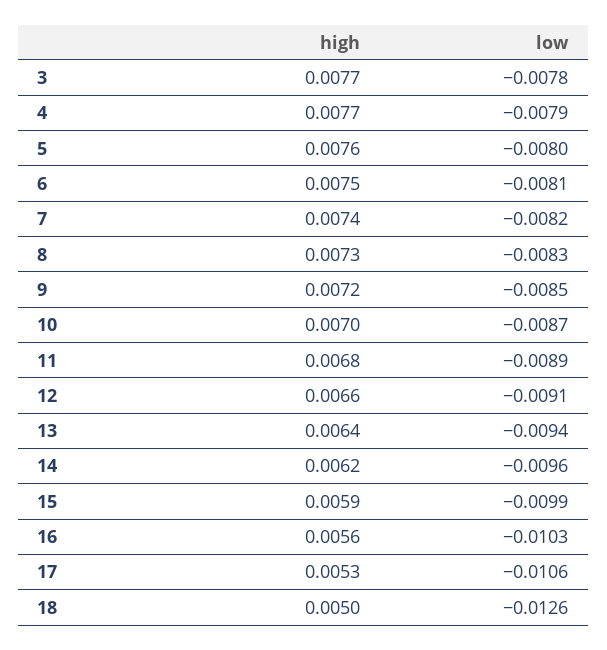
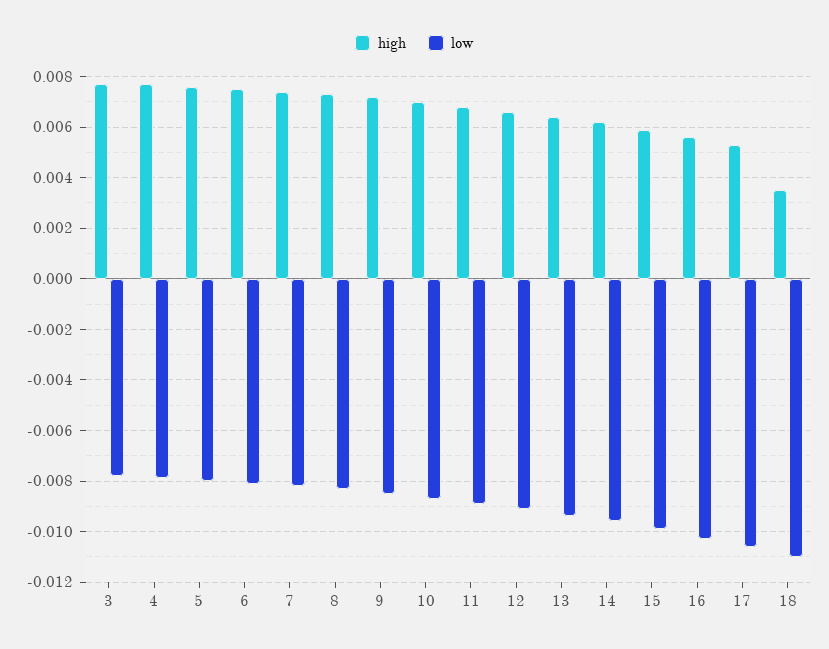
  {
    "high": {
      "3": 0.0077,
      "4": 0.0077,
      "5": 0.0076,
      "6": 0.0075,
      "7": 0.0074,
      "8": 0.0073,
      "9": 0.0072,
      "10": 0.007,
      "11": 0.0068,
      "12": 0.0066,
      "13": 0.0064,
      "14": 0.0062,
      "15": 0.0059,
      "16": 0.0056,
      "17": 0.0053,
-     "18": 0.005
+     "18": 0.0035
    },
    "low": {
      "3": -0.0078,
      "4": -0.0079,
      "5": -0.008,
      "6": -0.0081,
      "7": -0.0082,
      "8": -0.0083,
      "9": -0.0085,
      "10": -0.0087,
      "11": -0.0089,
      "12": -0.0091,
      "13": -0.0094,
      "14": -0.0096,
      "15": -0.0099,
      "16": -0.0103,
      "17": -0.0106,
-     "18": -0.0126
+     "18": -0.011
    }
  }

